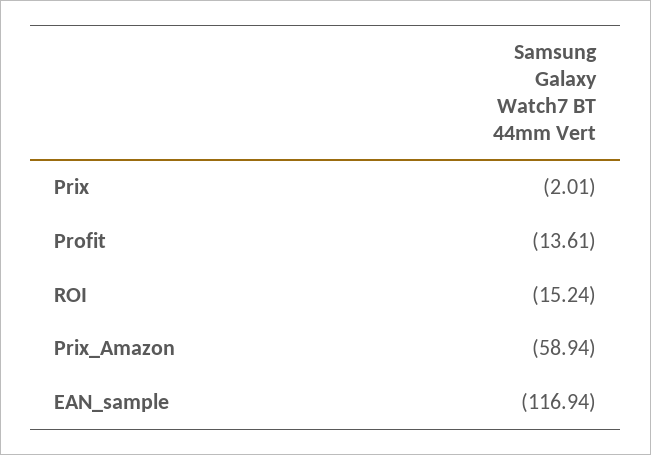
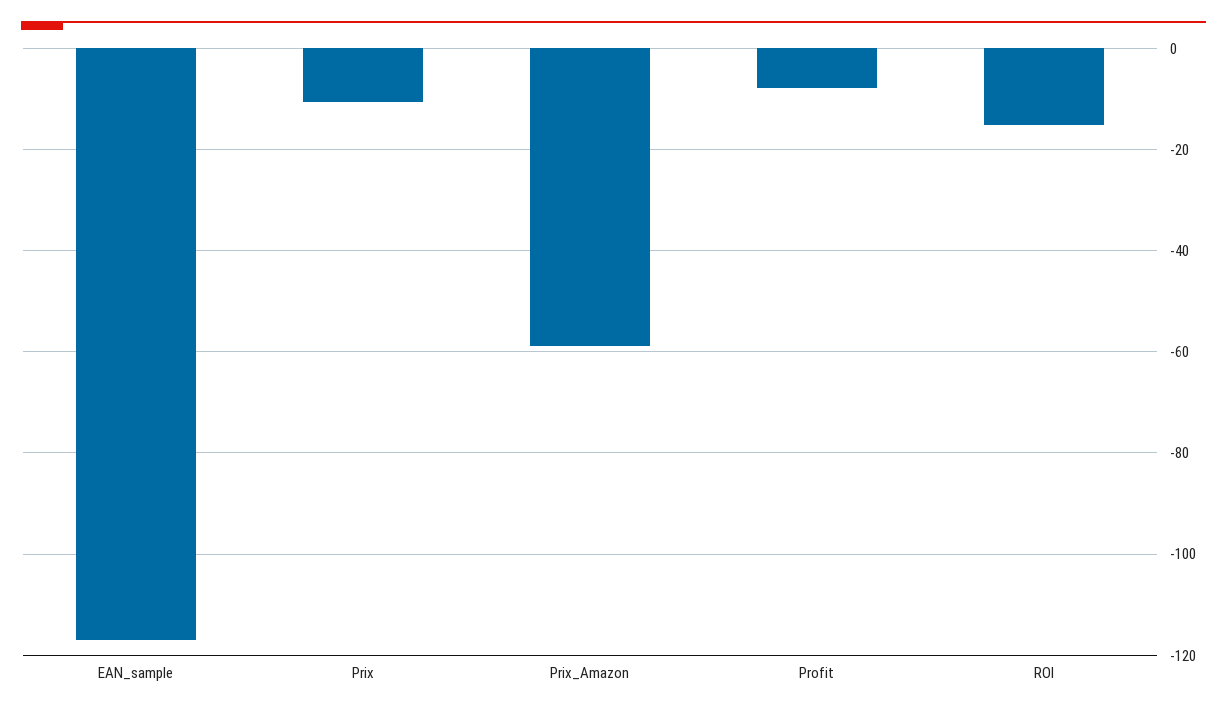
  {
-   "Prix": -2.01,
+   "Prix": -10,
-   "Profit": -13.61,
+   "Profit": -8,
    "ROI": -15.24,
    "Prix_Amazon": -58.94,
    "EAN_sample": -116.94
  }

